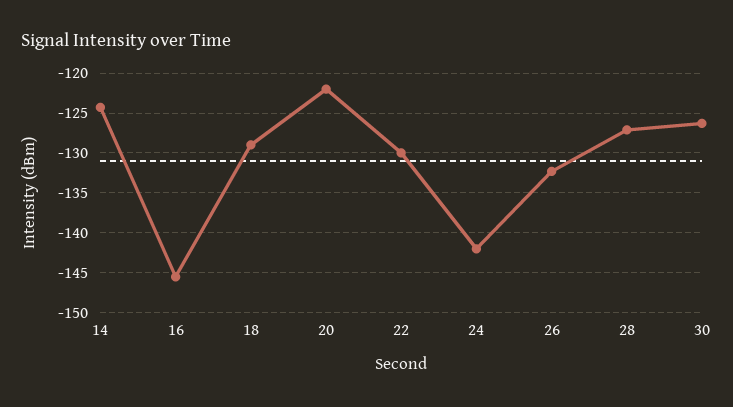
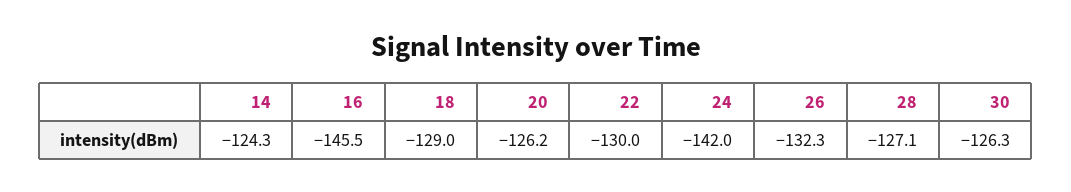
  {
    "14": -124.3,
    "16": -145.5,
    "18": -129,
-   "20": -122,
+   "20": -126.2,
    "22": -130,
    "24": -142,
    "26": -132.3,
    "28": -127.1,
    "30": -126.3
  }

